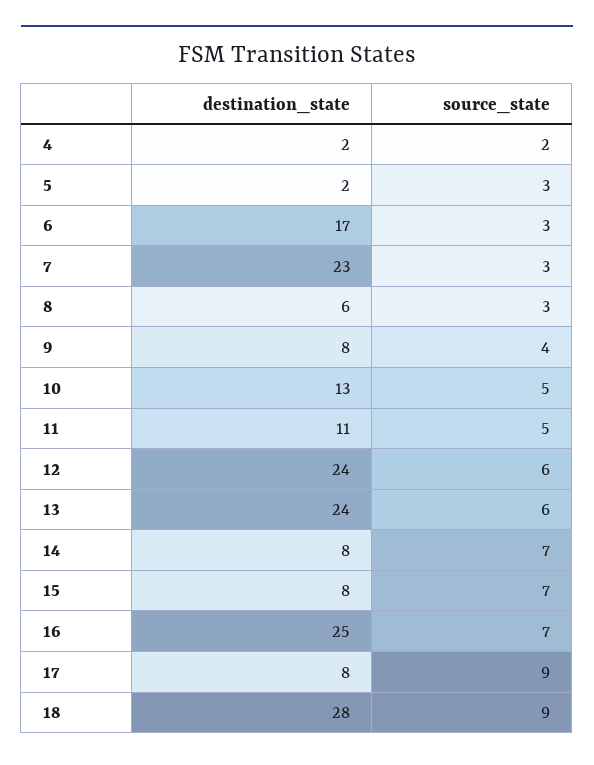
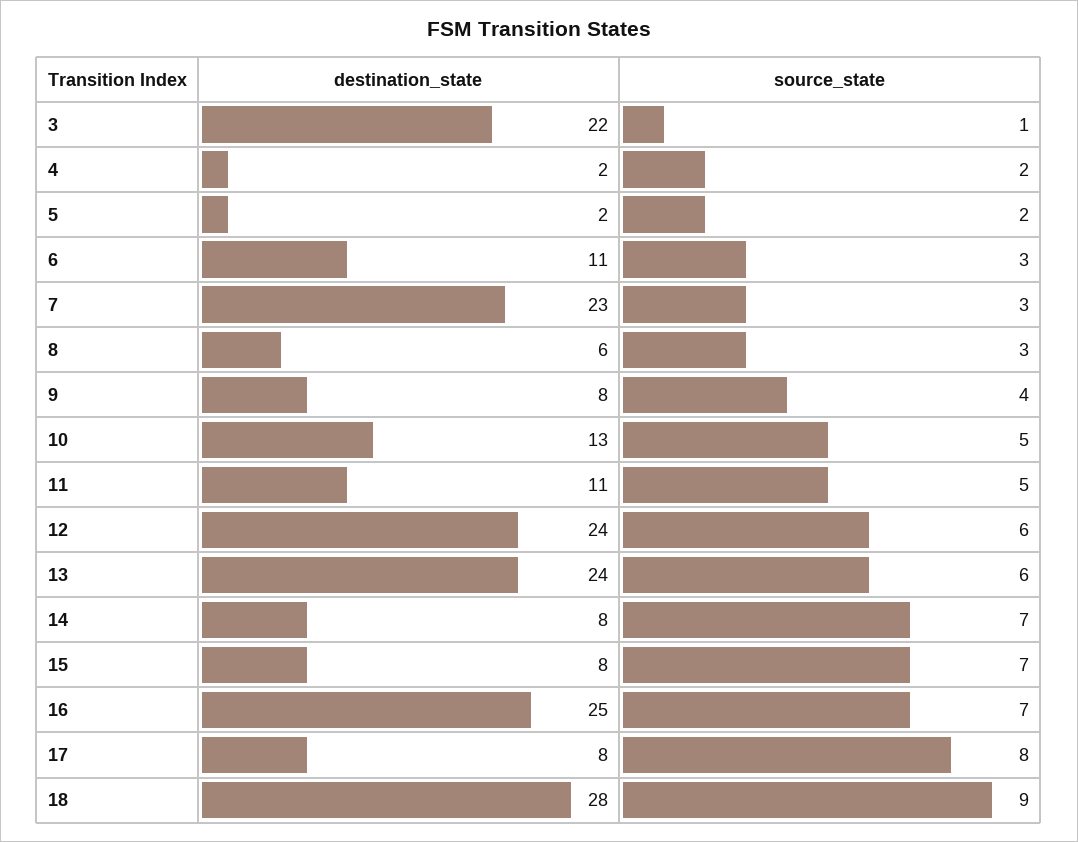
  {
    "destination_state": {
      "4": 2,
      "5": 2,
-     "6": 17,
+     "6": 11,
      "7": 23,
      "8": 6,
      "9": 8,
      "10": 13,
      "11": 11,
      "12": 24,
      "13": 24,
      "14": 8,
      "15": 8,
      "16": 25,
      "17": 8,
-     "18": 28
+     "18": 28,
+     "3": 22
    },
    "source_state": {
      "4": 2,
-     "5": 3,
+     "5": 2,
      "6": 3,
      "7": 3,
      "8": 3,
      "9": 4,
      "10": 5,
      "11": 5,
      "12": 6,
      "13": 6,
      "14": 7,
      "15": 7,
      "16": 7,
-     "17": 9,
+     "17": 8,
-     "18": 9
+     "18": 9,
+     "3": 1
    }
  }

